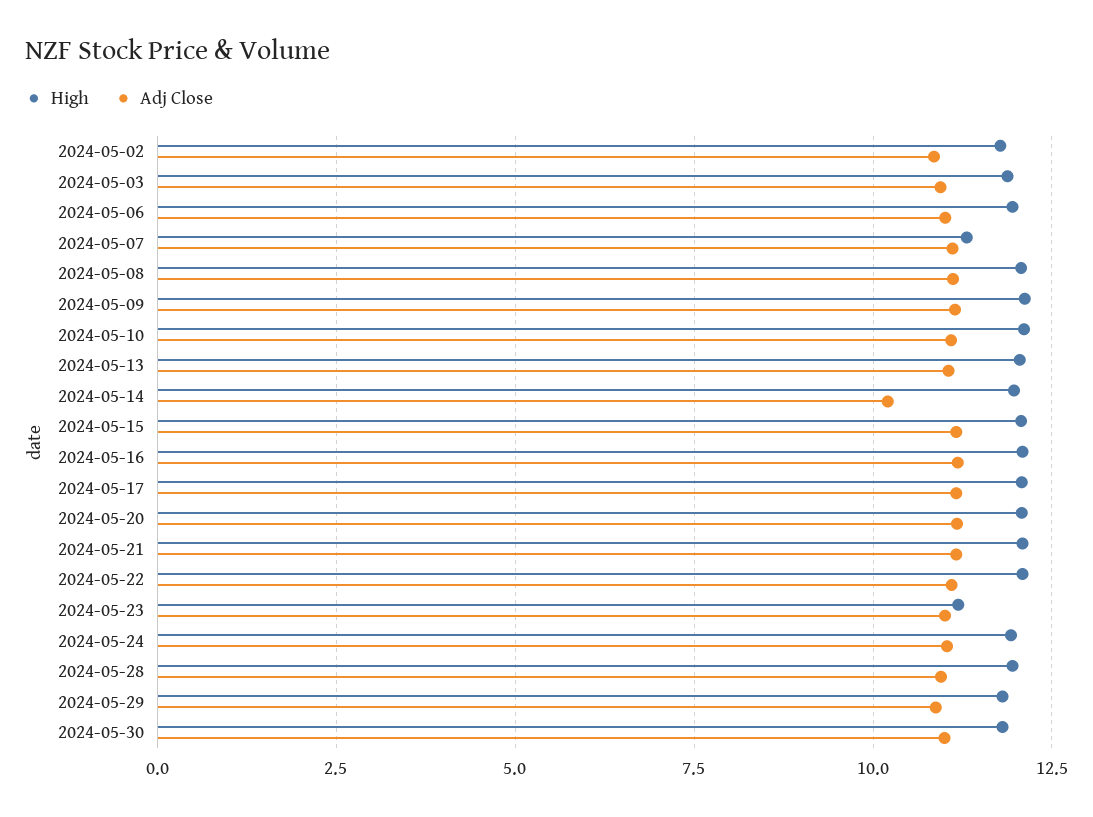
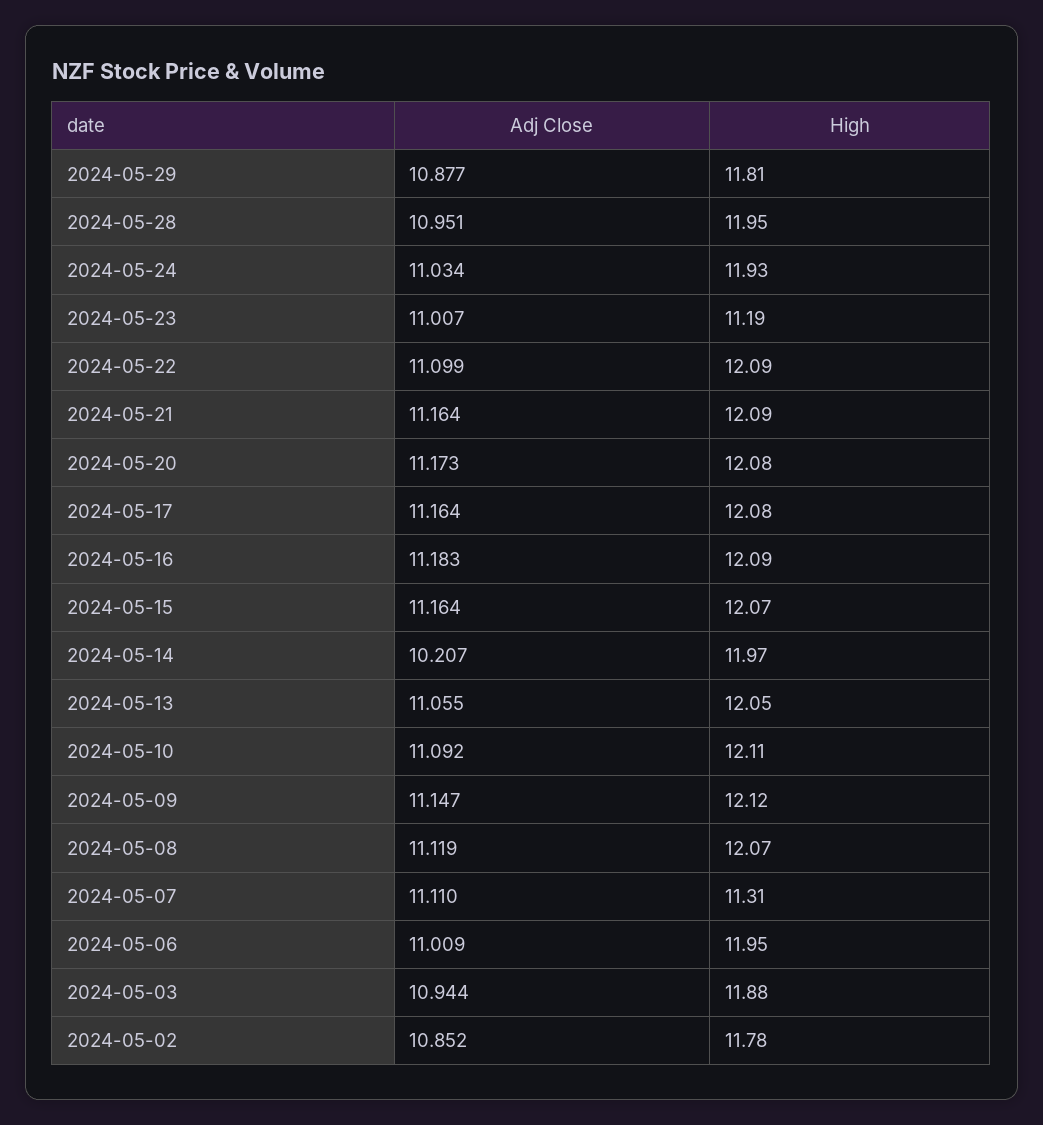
  {
    "High": {
      "2024-05-02": 11.78,
      "2024-05-03": 11.88,
      "2024-05-06": 11.95,
      "2024-05-07": 11.31,
      "2024-05-08": 12.07,
      "2024-05-09": 12.12,
      "2024-05-10": 12.11,
      "2024-05-13": 12.05,
      "2024-05-14": 11.97,
      "2024-05-15": 12.07,
      "2024-05-16": 12.09,
      "2024-05-17": 12.08,
      "2024-05-20": 12.08,
      "2024-05-21": 12.09,
      "2024-05-22": 12.09,
      "2024-05-23": 11.19,
      "2024-05-24": 11.93,
      "2024-05-28": 11.95,
-     "2024-05-29": 11.81,
+     "2024-05-29": 11.81
-     "2024-05-30": 11.75
    },
    "Adj Close": {
      "2024-05-02": 10.852,
      "2024-05-03": 10.944,
      "2024-05-06": 11.009,
      "2024-05-07": 11.11,
      "2024-05-08": 11.119,
      "2024-05-09": 11.147,
      "2024-05-10": 11.092,
      "2024-05-13": 11.055,
      "2024-05-14": 10.207,
      "2024-05-15": 11.164,
      "2024-05-16": 11.183,
      "2024-05-17": 11.164,
      "2024-05-20": 11.173,
      "2024-05-21": 11.164,
      "2024-05-22": 11.099,
      "2024-05-23": 11.007,
      "2024-05-24": 11.034,
      "2024-05-28": 10.951,
-     "2024-05-29": 10.877,
+     "2024-05-29": 10.877
-     "2024-05-30": 11
    }
  }

